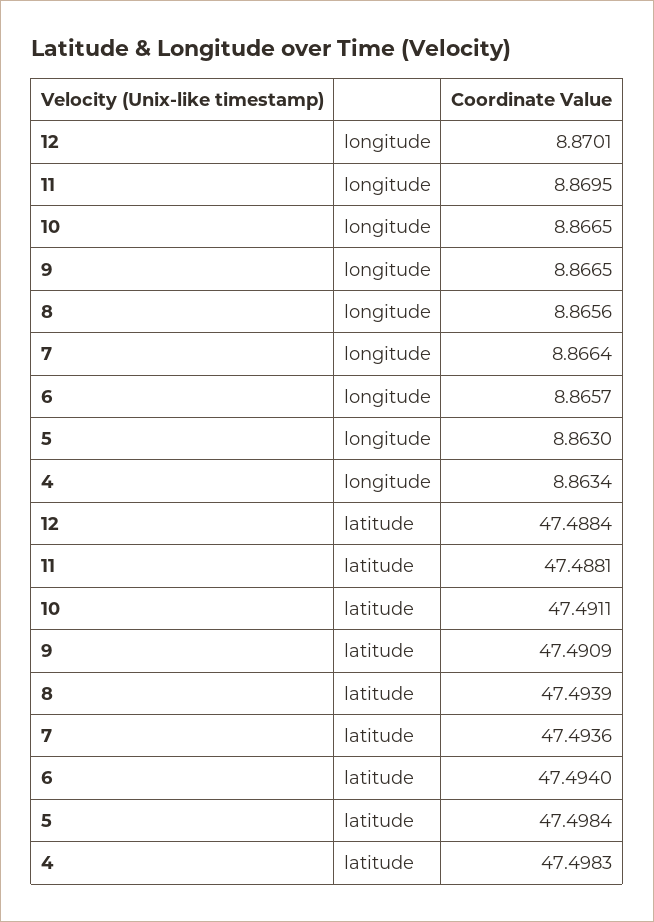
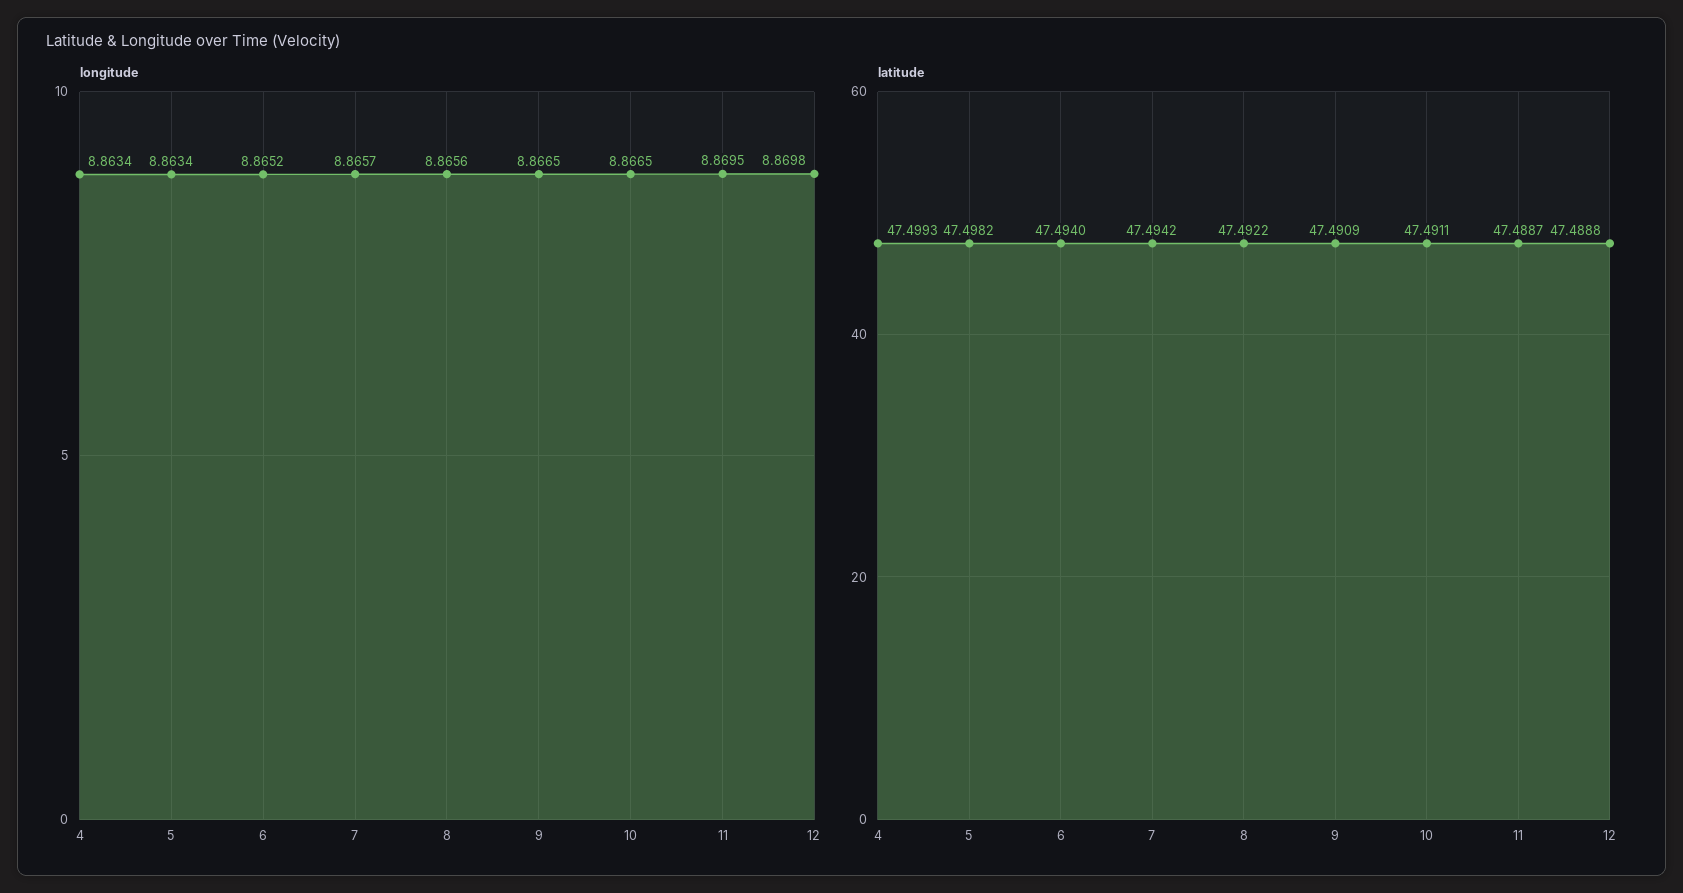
  {
    "longitude": {
-     "12": 8.8701,
+     "12": 8.8698,
      "11": 8.8695,
      "10": 8.8665,
      "9": 8.8665,
      "8": 8.8656,
-     "7": 8.8664,
+     "7": 8.8657,
-     "6": 8.8657,
+     "6": 8.8652,
-     "5": 8.863,
+     "5": 8.8634,
      "4": 8.8634
    },
    "latitude": {
-     "12": 47.4884,
+     "12": 47.4888,
-     "11": 47.4881,
+     "11": 47.4887,
      "10": 47.4911,
      "9": 47.4909,
-     "8": 47.4939,
+     "8": 47.4922,
-     "7": 47.4936,
+     "7": 47.4942,
      "6": 47.494,
-     "5": 47.4984,
+     "5": 47.4982,
-     "4": 47.4983
+     "4": 47.4993
    }
  }

